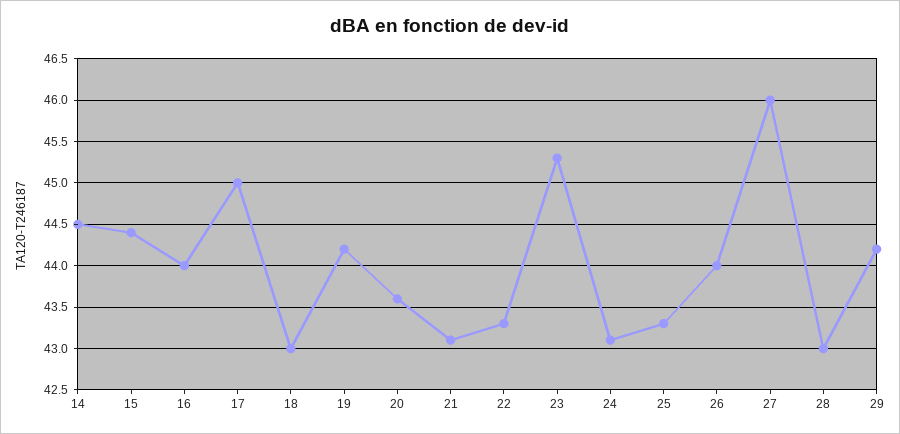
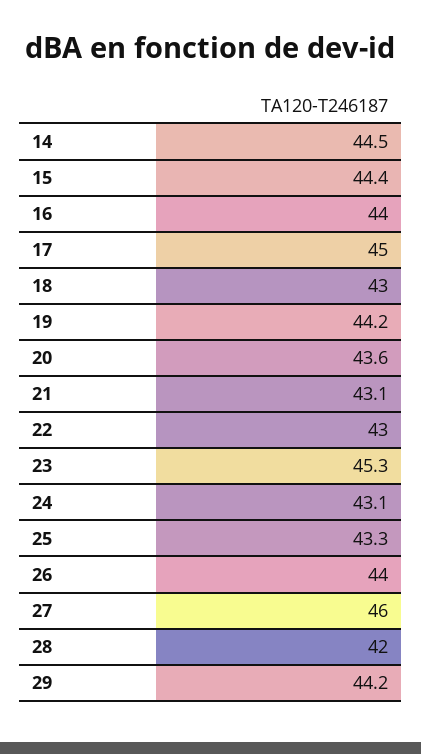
  {
    "14": 44.5,
    "15": 44.4,
    "16": 44,
    "17": 45,
    "18": 43,
    "19": 44.2,
    "20": 43.6,
    "21": 43.1,
-   "22": 43.3,
+   "22": 43,
    "23": 45.3,
    "24": 43.1,
    "25": 43.3,
    "26": 44,
    "27": 46,
-   "28": 43,
+   "28": 42,
    "29": 44.2
  }

